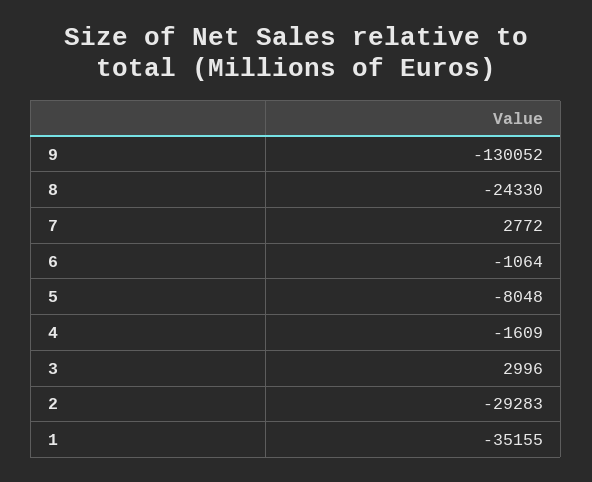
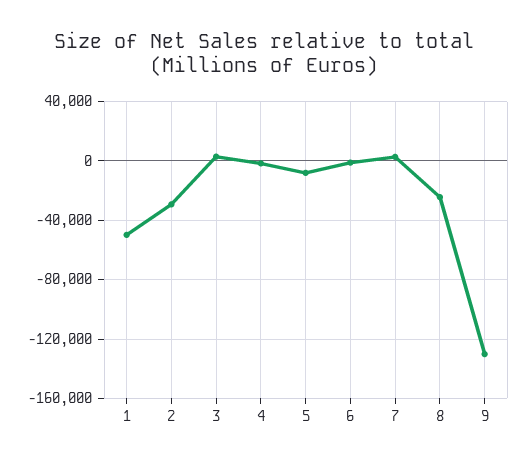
  {
    "9": -130052,
    "8": -24330,
    "7": 2772,
    "6": -1064,
    "5": -8048,
    "4": -1609,
    "3": 2996,
    "2": -29283,
-   "1": -35155
+   "1": -50000
  }

